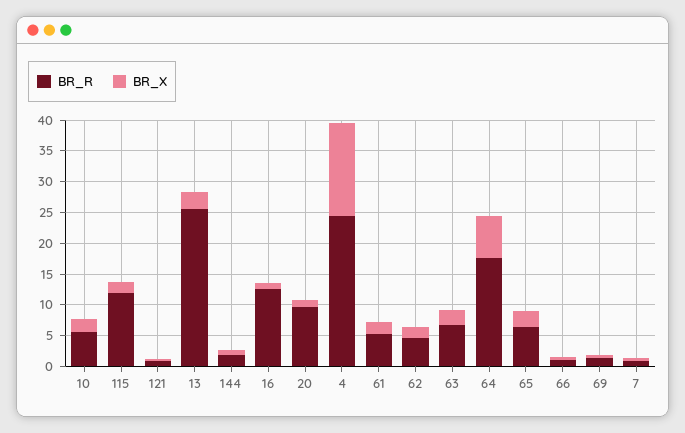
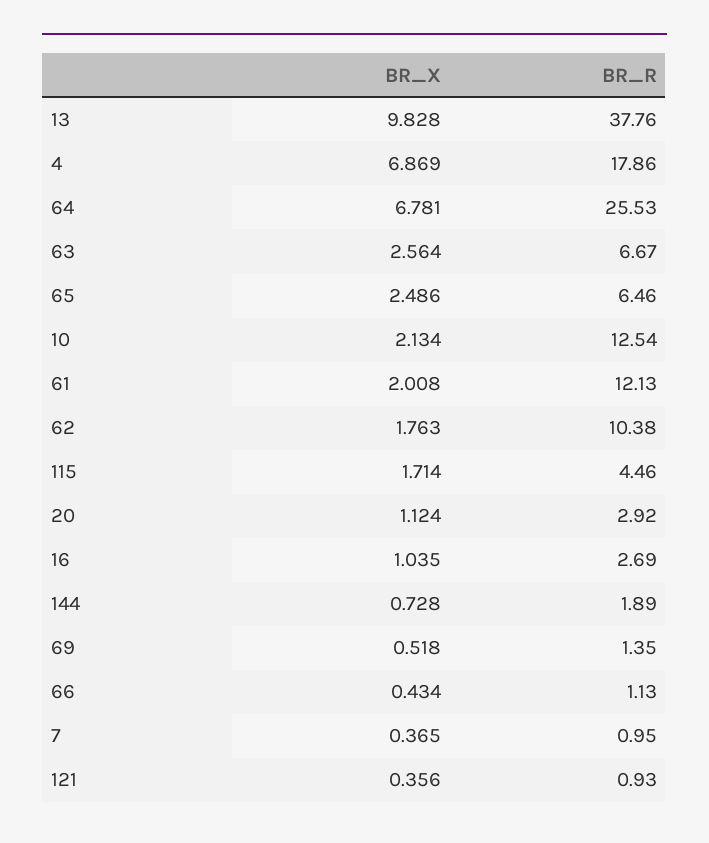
  {
    "BR_R": {
-     "10": 5,
+     "10": 12.54,
-     "115": 12.5,
+     "115": 4.46,
      "121": 0.93,
-     "13": 25,
+     "13": 37.76,
      "144": 1.89,
-     "16": 12.5,
+     "16": 2.69,
-     "20": 10,
+     "20": 2.92,
-     "4": 25,
+     "4": 17.86,
-     "61": 5,
+     "61": 12.13,
-     "62": 5,
+     "62": 10.38,
      "63": 6.67,
-     "64": 17.5,
+     "64": 25.53,
      "65": 6.46,
      "66": 1.13,
      "69": 1.35,
      "7": 0.95
    },
    "BR_X": {
      "10": 2.134,
      "115": 1.714,
      "121": 0.356,
-     "13": 2.5,
+     "13": 9.828,
      "144": 0.728,
      "16": 1.035,
      "20": 1.124,
-     "4": 15,
+     "4": 6.869,
      "61": 2.008,
      "62": 1.763,
      "63": 2.564,
      "64": 6.781,
      "65": 2.486,
      "66": 0.434,
      "69": 0.518,
      "7": 0.365
    }
  }

